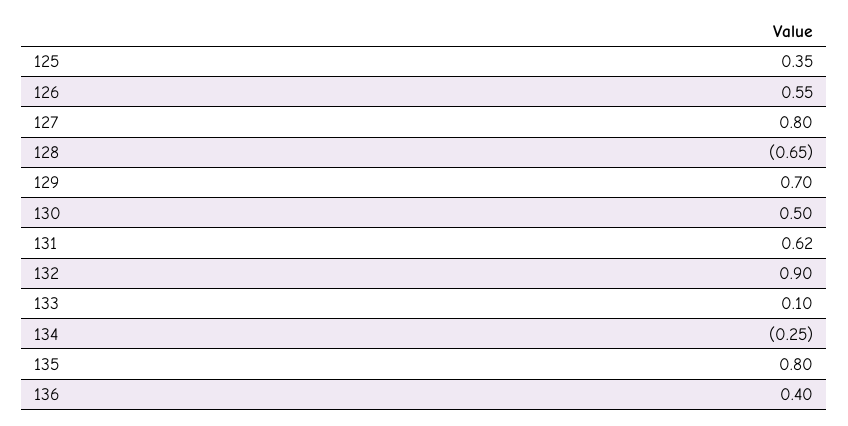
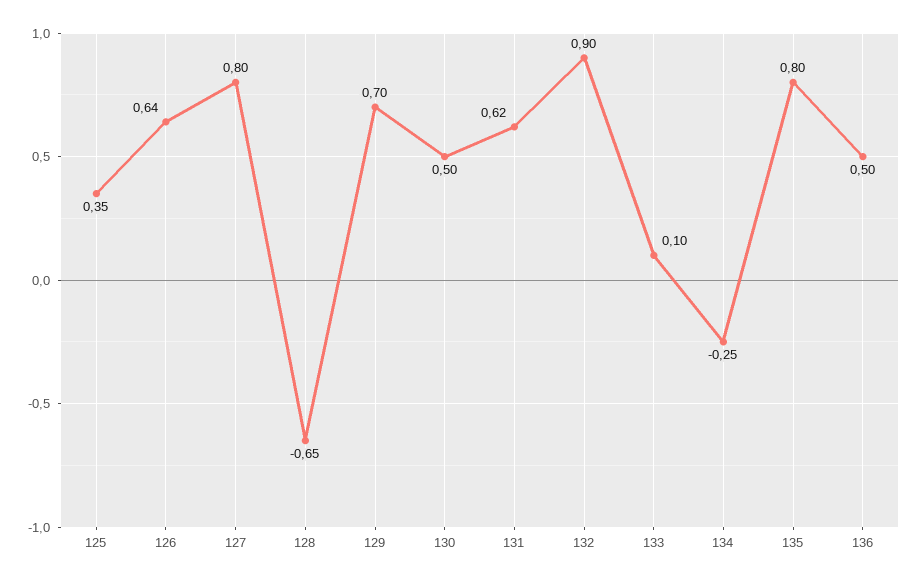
  {
    "125": 0.35,
-   "126": 0.55,
+   "126": 0.64,
    "127": 0.8,
    "128": -0.65,
    "129": 0.7,
    "130": 0.5,
    "131": 0.62,
    "132": 0.9,
    "133": 0.1,
    "134": -0.25,
    "135": 0.8,
-   "136": 0.4
+   "136": 0.5
  }

